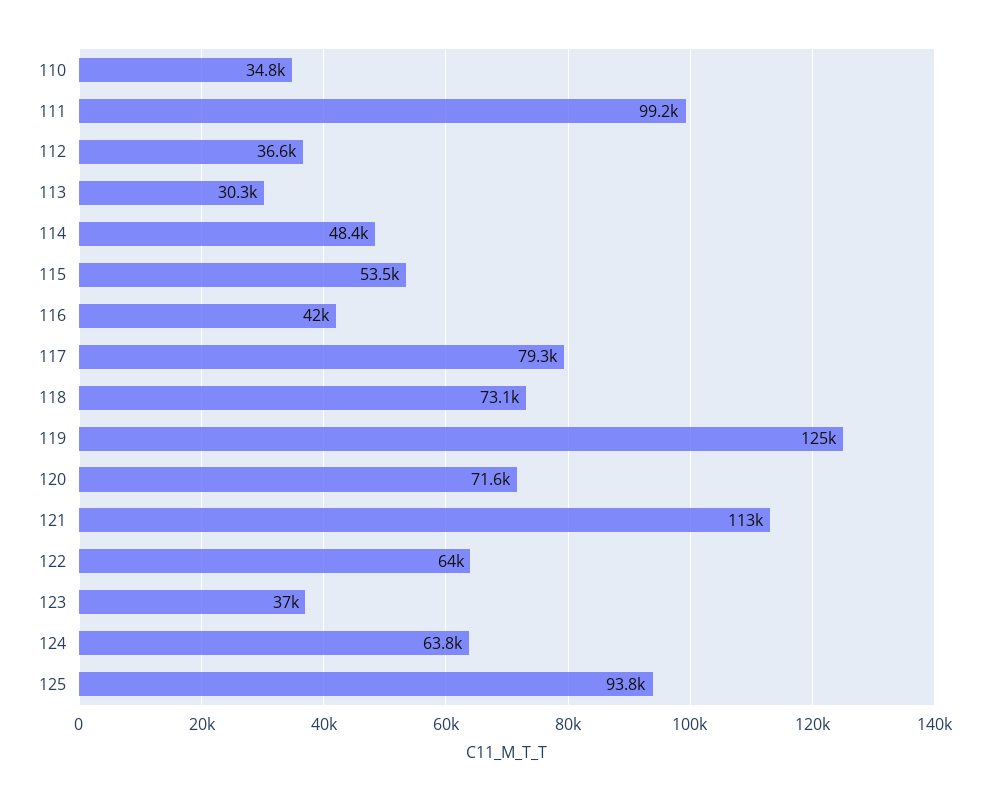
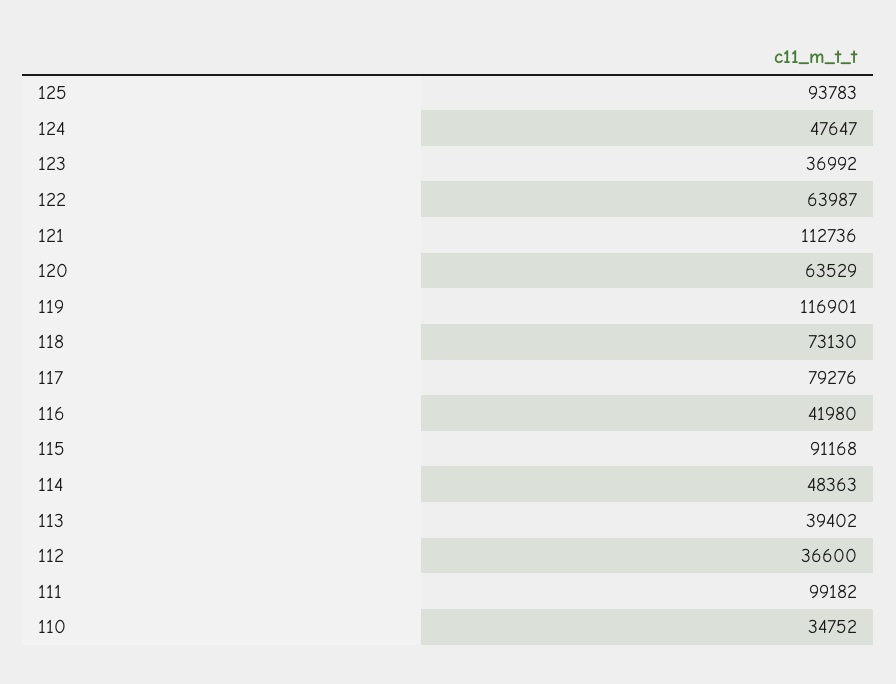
  {
    "110": 34752,
    "111": 99182,
    "112": 36600,
-   "113": 30300,
+   "113": 39402,
    "114": 48363,
-   "115": 53500,
+   "115": 91168,
    "116": 41980,
    "117": 79276,
    "118": 73130,
-   "119": 125000,
+   "119": 116901,
-   "120": 71600,
+   "120": 63529,
    "121": 112736,
    "122": 63987,
    "123": 36992,
-   "124": 63800,
+   "124": 47647,
    "125": 93783
  }

